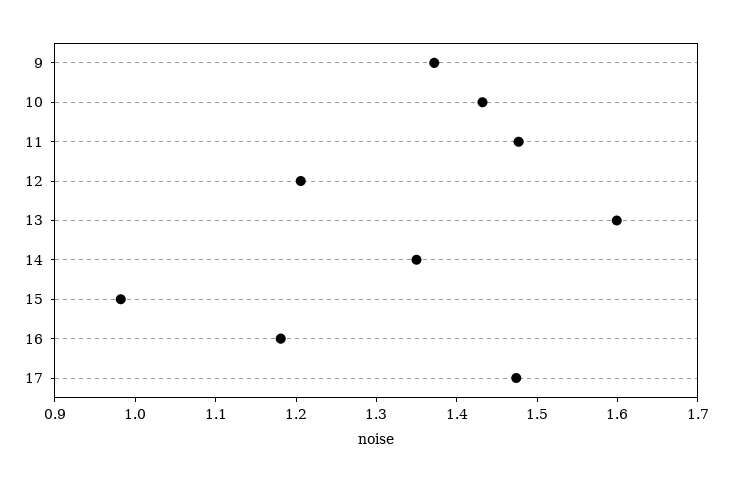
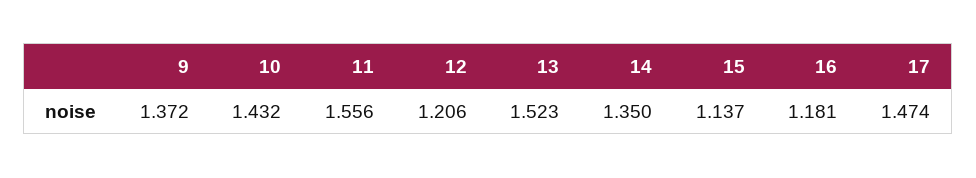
  {
    "9": 1.372,
    "10": 1.432,
-   "11": 1.48,
+   "11": 1.556,
    "12": 1.206,
-   "13": 1.6,
+   "13": 1.523,
    "14": 1.35,
-   "15": 0.98,
+   "15": 1.137,
    "16": 1.181,
    "17": 1.474
  }

